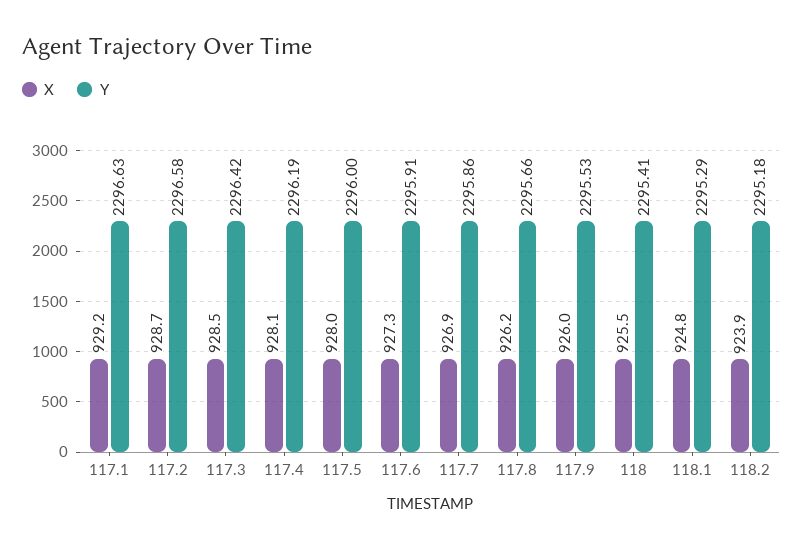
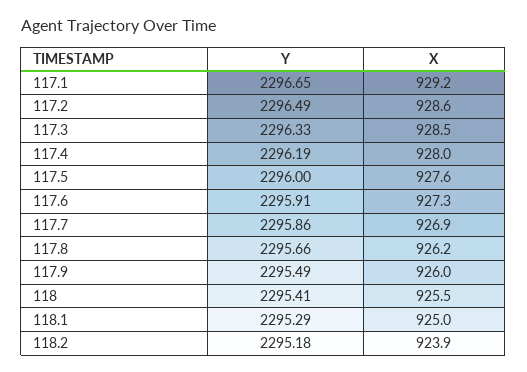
  {
    "X": {
      "117.1": 929.2,
-     "117.2": 928.7,
+     "117.2": 928.6,
      "117.3": 928.5,
-     "117.4": 928.1,
+     "117.4": 928,
-     "117.5": 928,
+     "117.5": 927.6,
      "117.6": 927.3,
      "117.7": 926.9,
      "117.8": 926.2,
      "117.9": 926,
      "118": 925.5,
-     "118.1": 924.8,
+     "118.1": 925,
      "118.2": 923.9
    },
    "Y": {
-     "117.1": 2296.63,
+     "117.1": 2296.65,
-     "117.2": 2296.58,
+     "117.2": 2296.49,
-     "117.3": 2296.42,
+     "117.3": 2296.33,
      "117.4": 2296.19,
      "117.5": 2296,
      "117.6": 2295.91,
      "117.7": 2295.86,
      "117.8": 2295.66,
-     "117.9": 2295.53,
+     "117.9": 2295.49,
      "118": 2295.41,
      "118.1": 2295.29,
      "118.2": 2295.18
    }
  }

